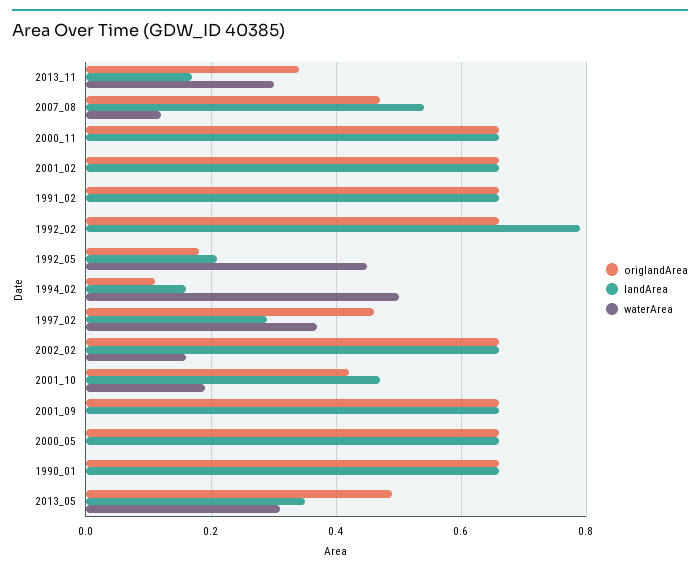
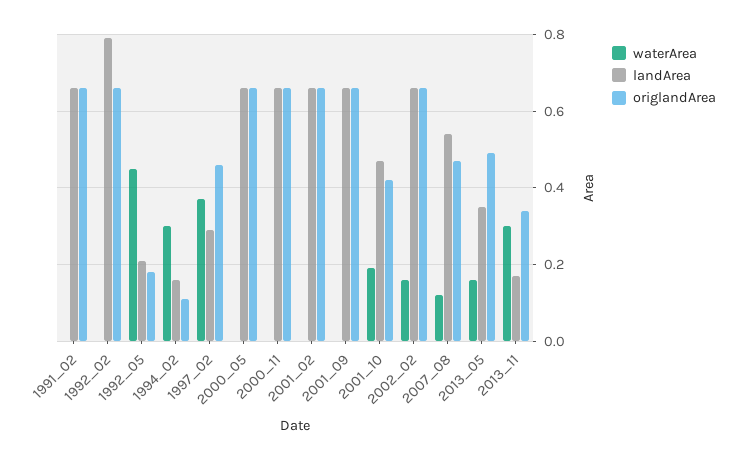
  {
    "origlandArea": {
      "2013_11": 0.35,
      "2007_08": 0.45,
      "2000_11": 0.65,
      "2001_02": 0.65,
      "1991_02": 0.65,
      "1992_02": 0.65,
      "1992_05": 0.2,
      "1994_02": 0.1,
      "1997_02": 0.45,
      "2002_02": 0.65,
      "2001_10": 0.4,
      "2001_09": 0.65,
      "2000_05": 0.65,
-     "1990_01": 0.65,
      "2013_05": 0.5
    },
    "landArea": {
      "2013_11": 0.15,
      "2007_08": 0.55,
      "2000_11": 0.65,
      "2001_02": 0.65,
      "1991_02": 0.65,
      "1992_02": 0.8,
      "1992_05": 0.2,
      "1994_02": 0.15,
      "1997_02": 0.3,
      "2002_02": 0.65,
      "2001_10": 0.45,
      "2001_09": 0.65,
      "2000_05": 0.65,
-     "1990_01": 0.65,
      "2013_05": 0.35
    },
    "waterArea": {
      "2013_11": 0.3,
      "2007_08": 0.1,
      "2000_11": 0,
      "2001_02": 0,
      "1991_02": 0,
      "1992_02": 0,
      "1992_05": 0.45,
-     "1994_02": 0.5,
+     "1994_02": 0.3,
      "1997_02": 0.35,
      "2002_02": 0.15,
      "2001_10": 0.2,
      "2001_09": 0,
      "2000_05": 0,
-     "1990_01": 0,
-     "2013_05": 0.3
+     "2013_05": 0.15
    }
  }

